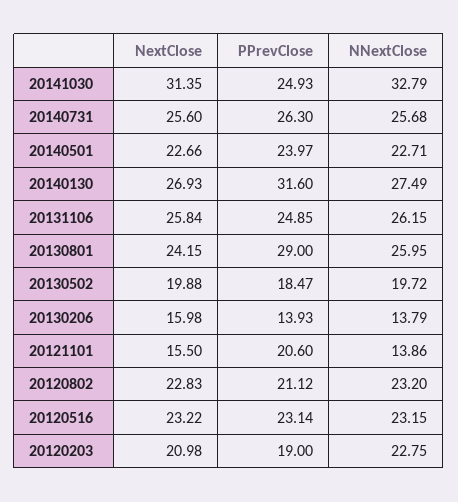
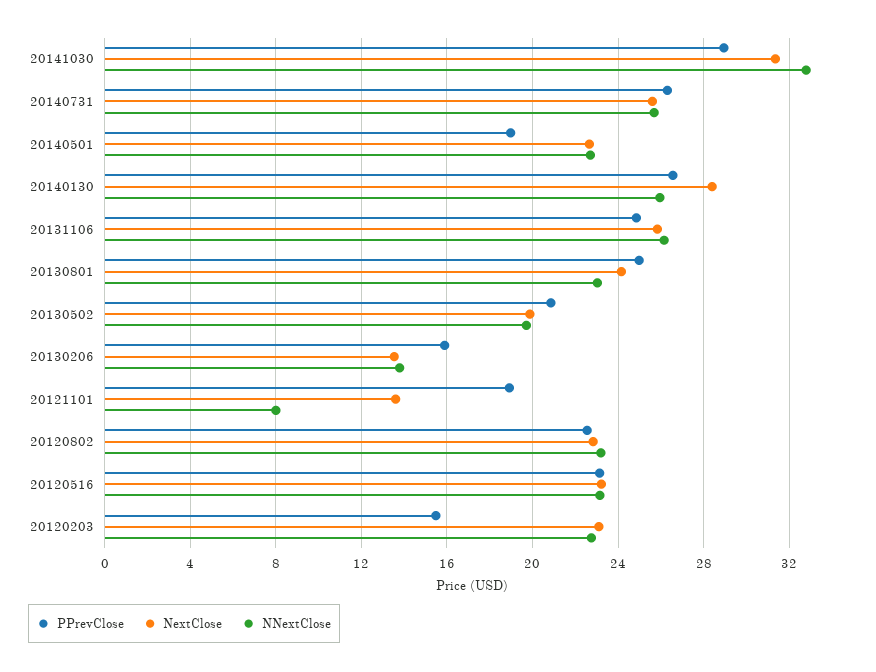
  {
    "NextClose": {
      "20141030": 31.35,
      "20140731": 25.6,
      "20140501": 22.66,
-     "20140130": 26.93,
+     "20140130": 28.5,
      "20131106": 25.84,
      "20130801": 24.15,
      "20130502": 19.88,
-     "20130206": 15.98,
+     "20130206": 13.5,
-     "20121101": 15.5,
+     "20121101": 13.5,
      "20120802": 22.83,
      "20120516": 23.22,
-     "20120203": 20.98
+     "20120203": 23
    },
    "PPrevClose": {
-     "20141030": 24.93,
+     "20141030": 29,
      "20140731": 26.3,
-     "20140501": 23.97,
+     "20140501": 19,
-     "20140130": 31.6,
+     "20140130": 26.5,
      "20131106": 24.85,
-     "20130801": 29,
+     "20130801": 25,
-     "20130502": 18.47,
+     "20130502": 21,
-     "20130206": 13.93,
+     "20130206": 16,
-     "20121101": 20.6,
+     "20121101": 19,
-     "20120802": 21.12,
+     "20120802": 22.5,
      "20120516": 23.14,
-     "20120203": 19
+     "20120203": 15.5
    },
    "NNextClose": {
      "20141030": 32.79,
      "20140731": 25.68,
      "20140501": 22.71,
-     "20140130": 27.49,
+     "20140130": 26,
      "20131106": 26.15,
-     "20130801": 25.95,
+     "20130801": 23,
      "20130502": 19.72,
      "20130206": 13.79,
-     "20121101": 13.86,
+     "20121101": 8,
      "20120802": 23.2,
      "20120516": 23.15,
      "20120203": 22.75
    }
  }

